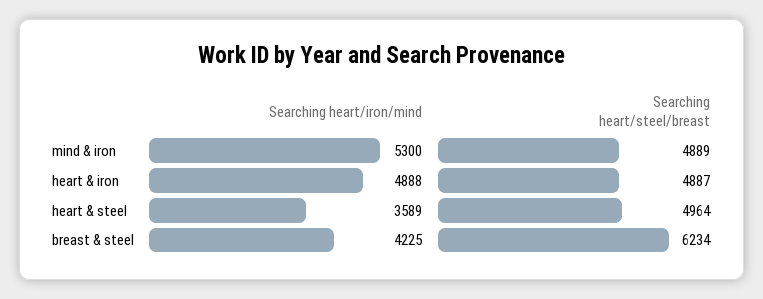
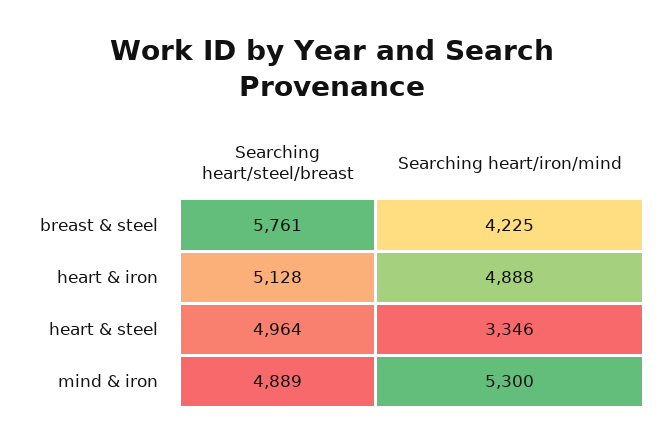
  {
    "Searching heart/iron/mind": {
      "mind & iron": 5300,
      "heart & iron": 4888,
-     "heart & steel": 3589,
+     "heart & steel": 3346,
      "breast & steel": 4225
    },
    "Searching heart/steel/breast": {
      "mind & iron": 4889,
-     "heart & iron": 4887,
+     "heart & iron": 5128,
      "heart & steel": 4964,
-     "breast & steel": 6234
+     "breast & steel": 5761
    }
  }

